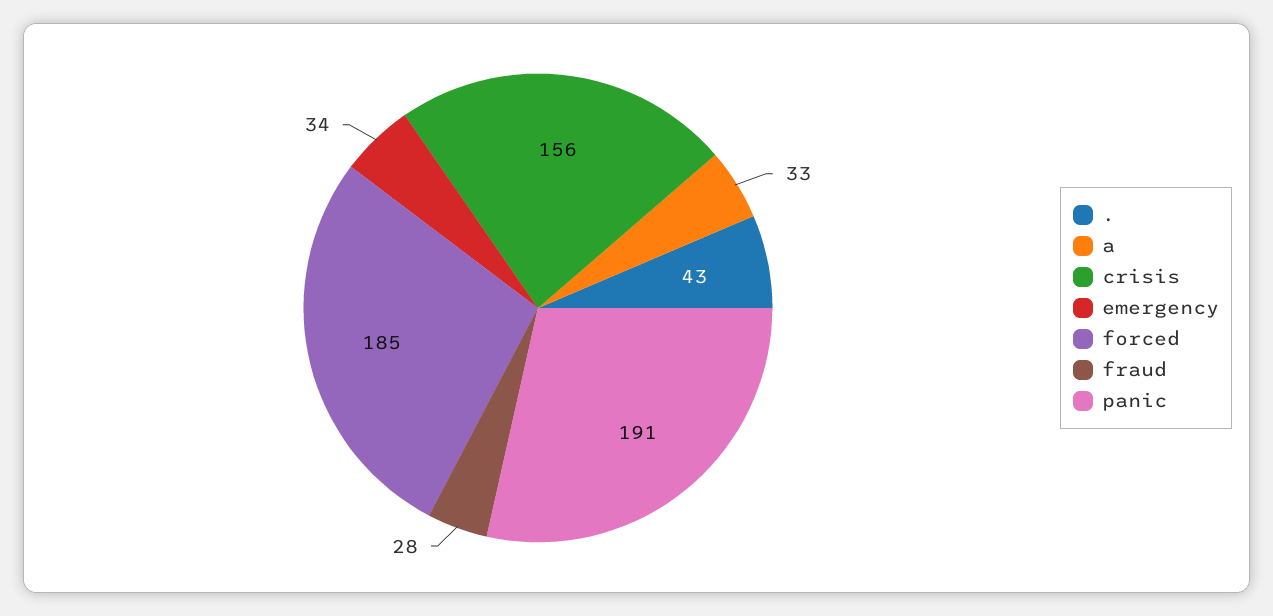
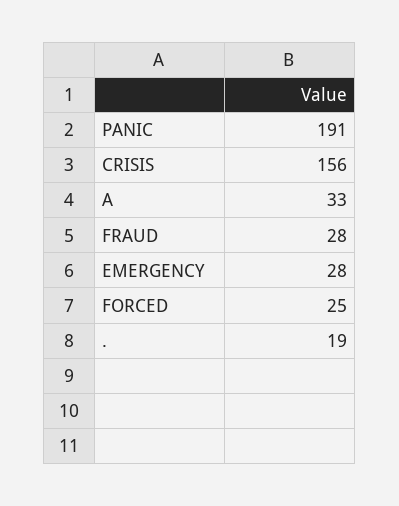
  {
-   ".": 43,
+   ".": 19,
    "a": 33,
    "crisis": 156,
-   "emergency": 34,
+   "emergency": 28,
-   "forced": 185,
+   "forced": 25,
    "fraud": 28,
    "panic": 191
  }

